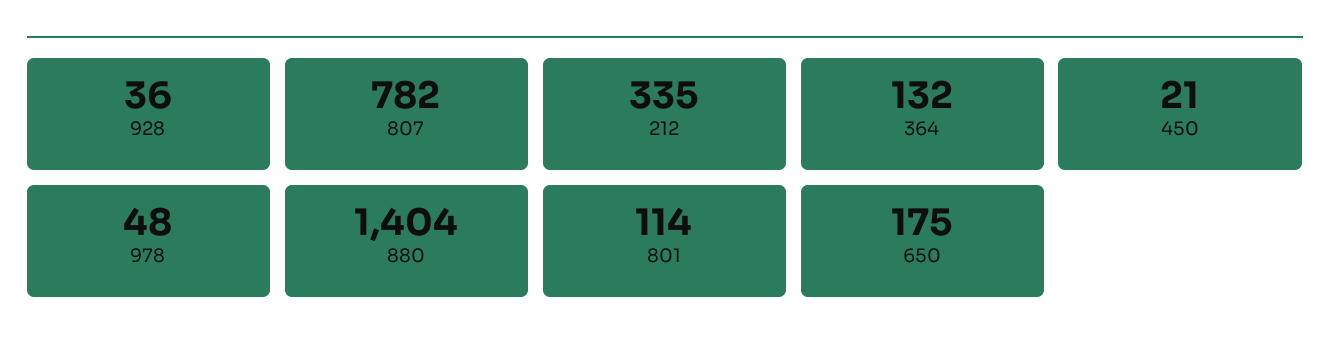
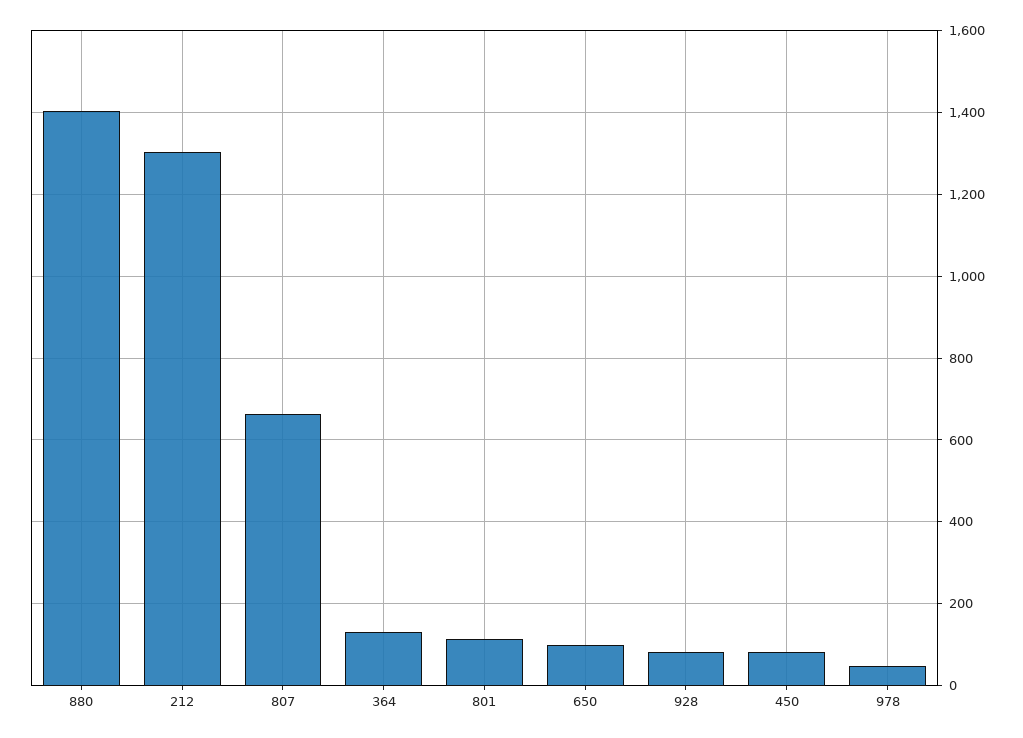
  {
-   "928": 36,
+   "928": 80,
-   "807": 782,
+   "807": 660,
-   "212": 335,
+   "212": 1300,
    "364": 132,
-   "450": 21,
+   "450": 80,
    "978": 48,
    "880": 1404,
    "801": 114,
-   "650": 175
+   "650": 100
  }

